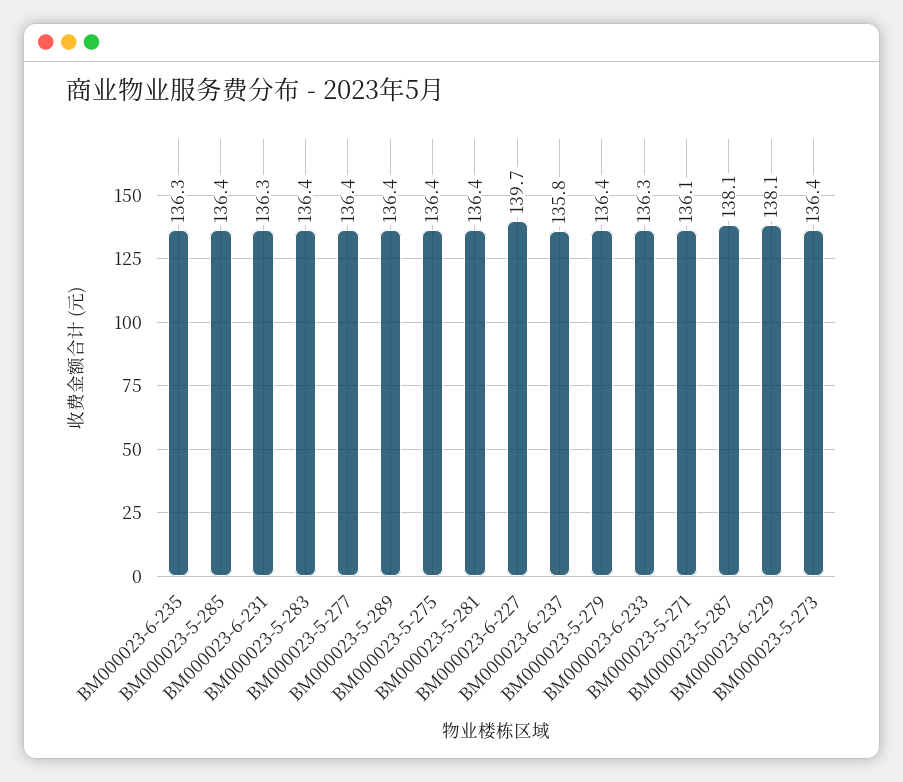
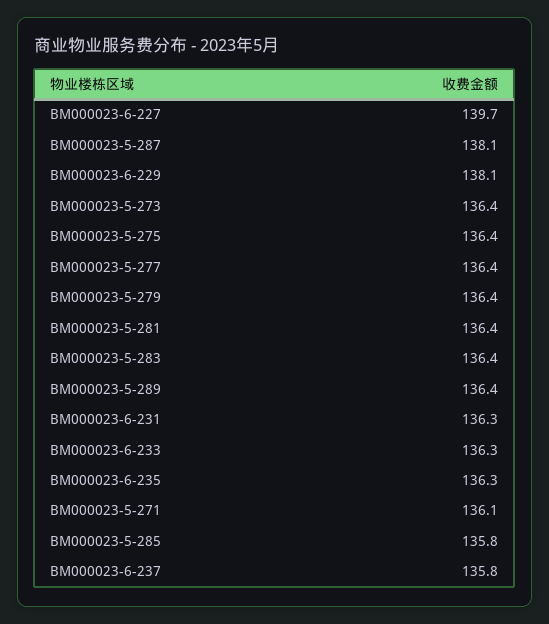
  {
    "BM000023-6-235": 136.3,
-   "BM000023-5-285": 136.4,
+   "BM000023-5-285": 135.8,
    "BM000023-6-231": 136.3,
    "BM000023-5-283": 136.4,
    "BM000023-5-277": 136.4,
    "BM000023-5-289": 136.4,
    "BM000023-5-275": 136.4,
    "BM000023-5-281": 136.4,
    "BM000023-6-227": 139.7,
    "BM000023-6-237": 135.8,
    "BM000023-5-279": 136.4,
    "BM000023-6-233": 136.3,
    "BM000023-5-271": 136.1,
    "BM000023-5-287": 138.1,
    "BM000023-6-229": 138.1,
    "BM000023-5-273": 136.4
  }

